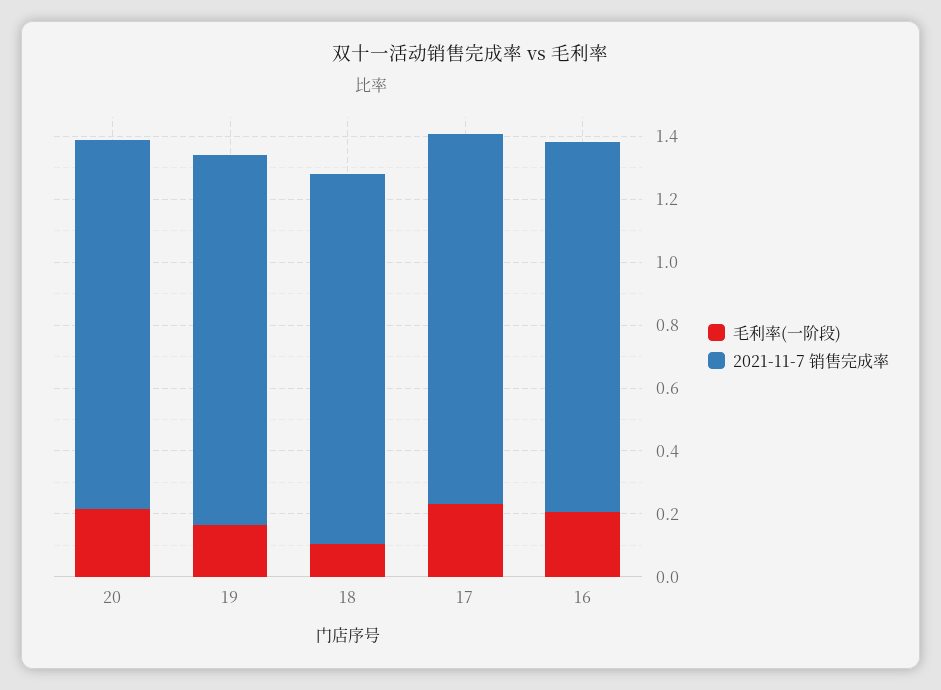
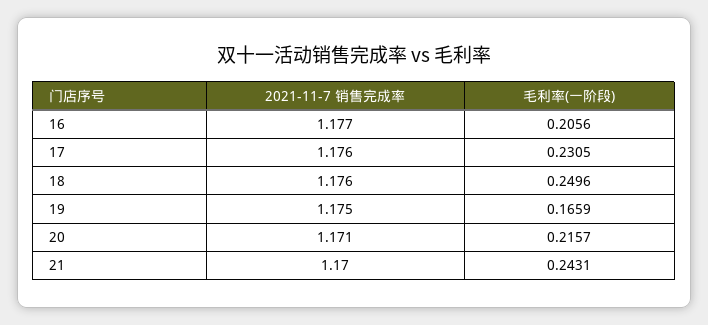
  {
    "毛利率(一阶段)": {
      "20": 0.2157,
      "19": 0.1659,
-     "18": 0.1,
+     "18": 0.2496,
      "17": 0.2305,
-     "16": 0.2056
+     "16": 0.2056,
+     "21": 0.2431
    },
    "2021-11-7 销售完成率": {
      "20": 1.171,
      "19": 1.175,
      "18": 1.176,
      "17": 1.176,
-     "16": 1.177
+     "16": 1.177,
+     "21": 1.17
    }
  }

